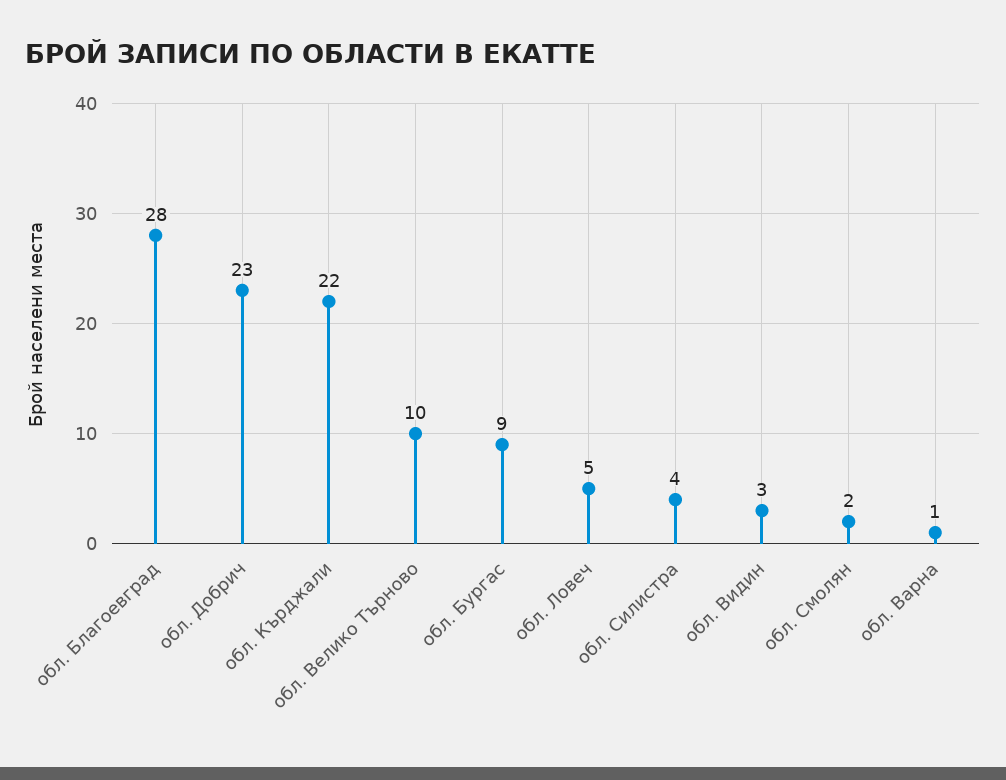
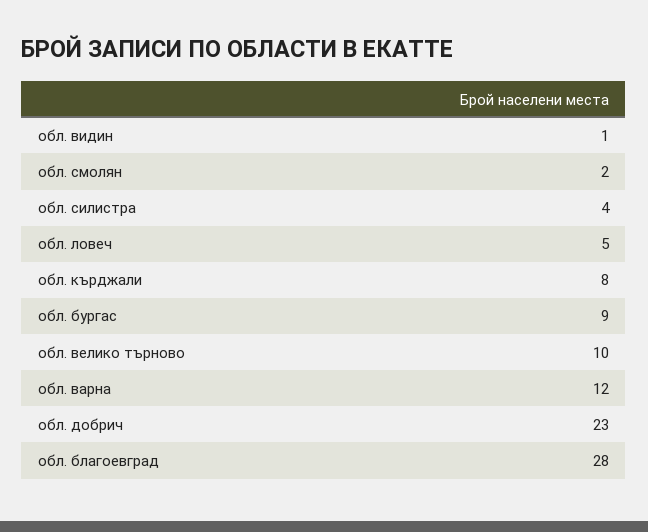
  {
    "обл. Благоевград": 28,
    "обл. Добрич": 23,
-   "обл. Кърджали": 22,
+   "обл. Кърджали": 8,
    "обл. Велико Търново": 10,
    "обл. Бургас": 9,
    "обл. Ловеч": 5,
    "обл. Силистра": 4,
-   "обл. Видин": 3,
+   "обл. Видин": 1,
    "обл. Смолян": 2,
-   "обл. Варна": 1
+   "обл. Варна": 12
  }

